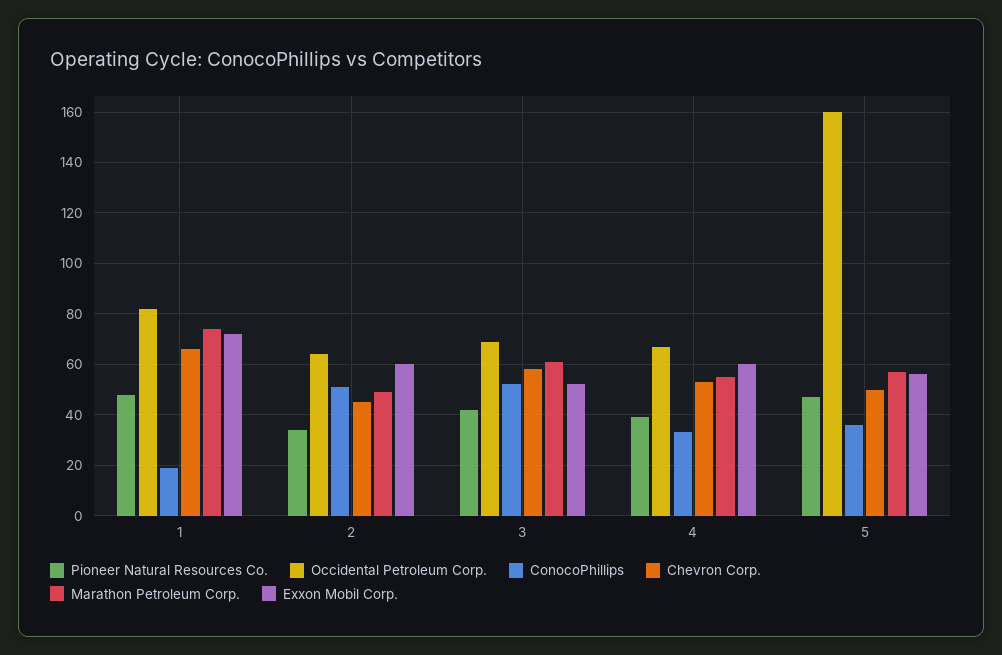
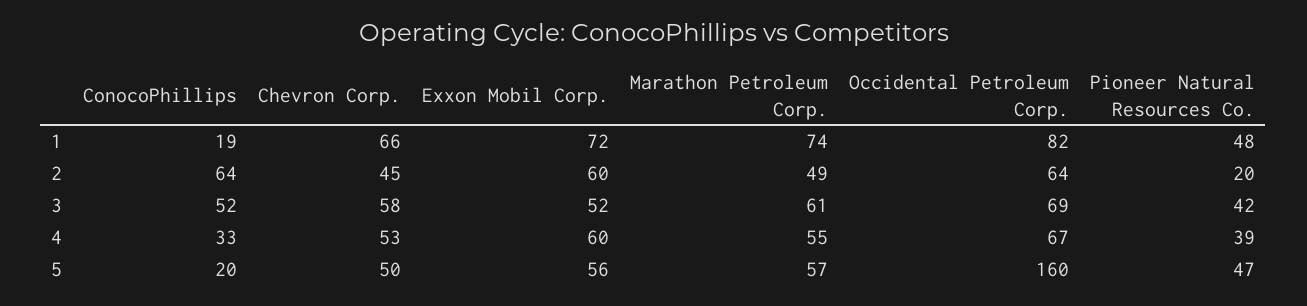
  {
    "Pioneer Natural Resources Co.": {
      "1": 48,
-     "2": 35,
+     "2": 20,
      "3": 42,
      "4": 39,
      "5": 47
    },
    "Occidental Petroleum Corp.": {
      "1": 82,
      "2": 64,
      "3": 69,
      "4": 67,
      "5": 160
    },
    "ConocoPhillips": {
      "1": 19,
-     "2": 50,
+     "2": 64,
      "3": 52,
      "4": 33,
-     "5": 35
+     "5": 20
    },
    "Chevron Corp.": {
      "1": 66,
      "2": 45,
      "3": 58,
      "4": 53,
      "5": 50
    },
    "Marathon Petroleum Corp.": {
      "1": 74,
      "2": 49,
      "3": 61,
      "4": 55,
      "5": 57
    },
    "Exxon Mobil Corp.": {
      "1": 72,
      "2": 60,
      "3": 52,
      "4": 60,
      "5": 56
    }
  }

